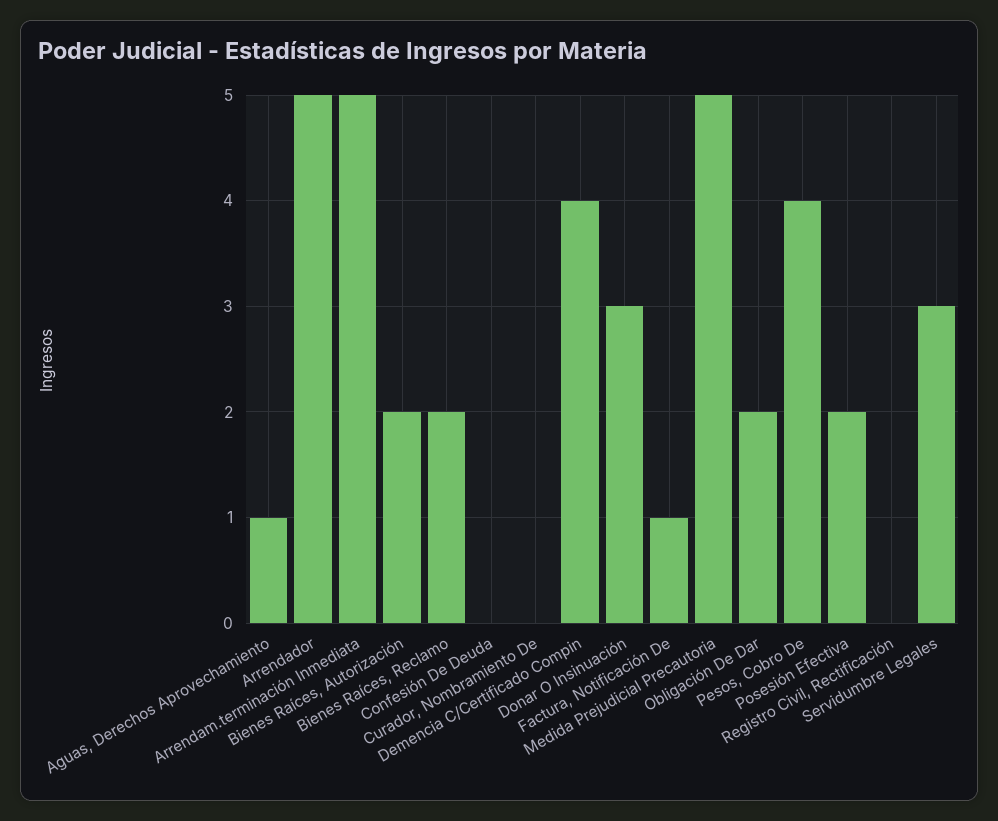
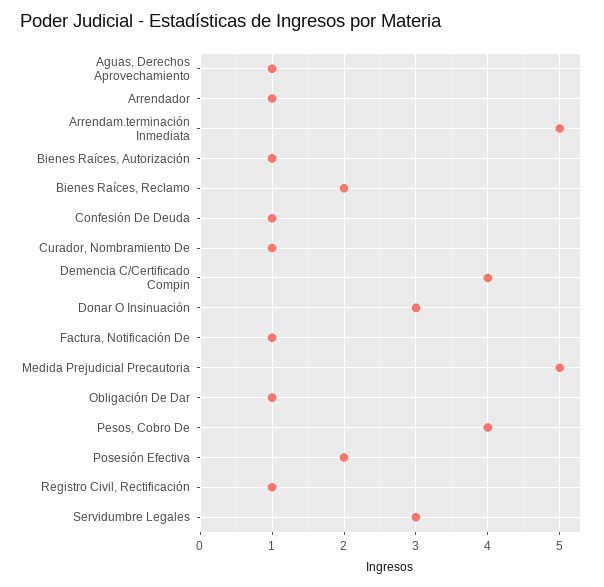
  {
    "Aguas, Derechos Aprovechamiento": 1,
-   "Arrendador": 5,
+   "Arrendador": 1,
    "Arrendam.terminación Inmediata": 5,
-   "Bienes Raíces, Autorización": 2,
+   "Bienes Raíces, Autorización": 1,
    "Bienes Raíces, Reclamo": 2,
-   "Confesión De Deuda": 0,
+   "Confesión De Deuda": 1,
-   "Curador, Nombramiento De": 0,
+   "Curador, Nombramiento De": 1,
    "Demencia C/Certificado Compin": 4,
    "Donar O Insinuación": 3,
    "Factura, Notificación De": 1,
    "Medida Prejudicial Precautoria": 5,
-   "Obligación De Dar": 2,
+   "Obligación De Dar": 1,
    "Pesos, Cobro De": 4,
    "Posesión Efectiva": 2,
-   "Registro Civil, Rectificación": 0,
+   "Registro Civil, Rectificación": 1,
    "Servidumbre Legales": 3
  }

